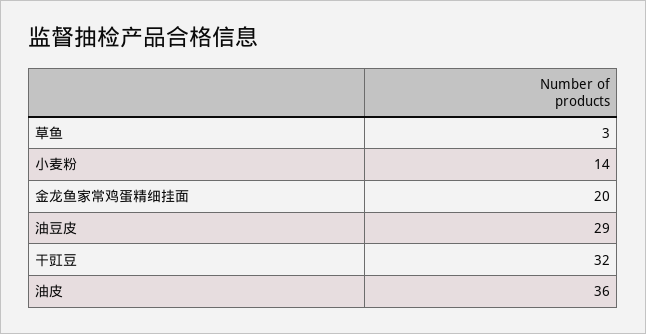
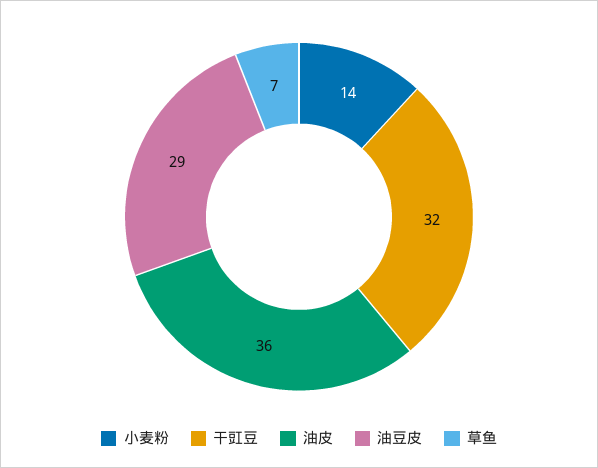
  {
-   "草鱼": 3,
+   "草鱼": 7,
    "小麦粉": 14,
-   "金龙鱼家常鸡蛋精细挂面": 20,
    "油豆皮": 29,
    "干豇豆": 32,
    "油皮": 36
  }

